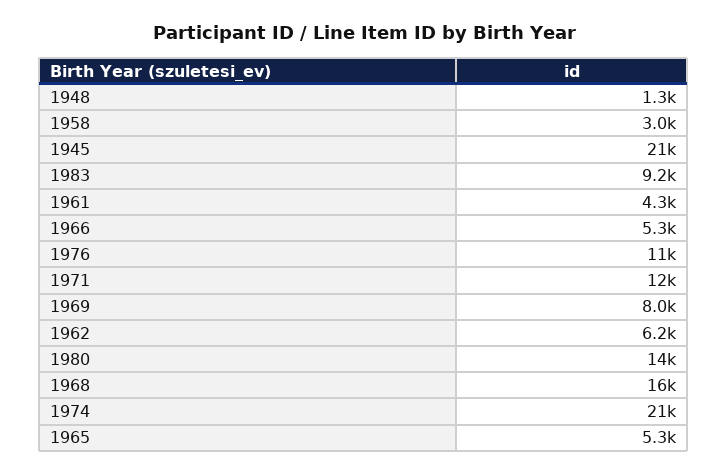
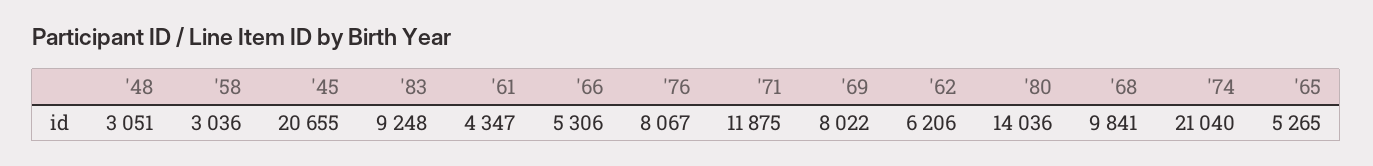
  {
-   "1948": 1300,
+   "1948": 3051,
    "1958": 3036,
    "1945": 20655,
    "1983": 9248,
    "1961": 4347,
    "1966": 5306,
-   "1976": 11000,
+   "1976": 8067,
    "1971": 11875,
    "1969": 8022,
    "1962": 6206,
    "1980": 14036,
-   "1968": 16000,
+   "1968": 9841,
    "1974": 21040,
    "1965": 5265
  }

